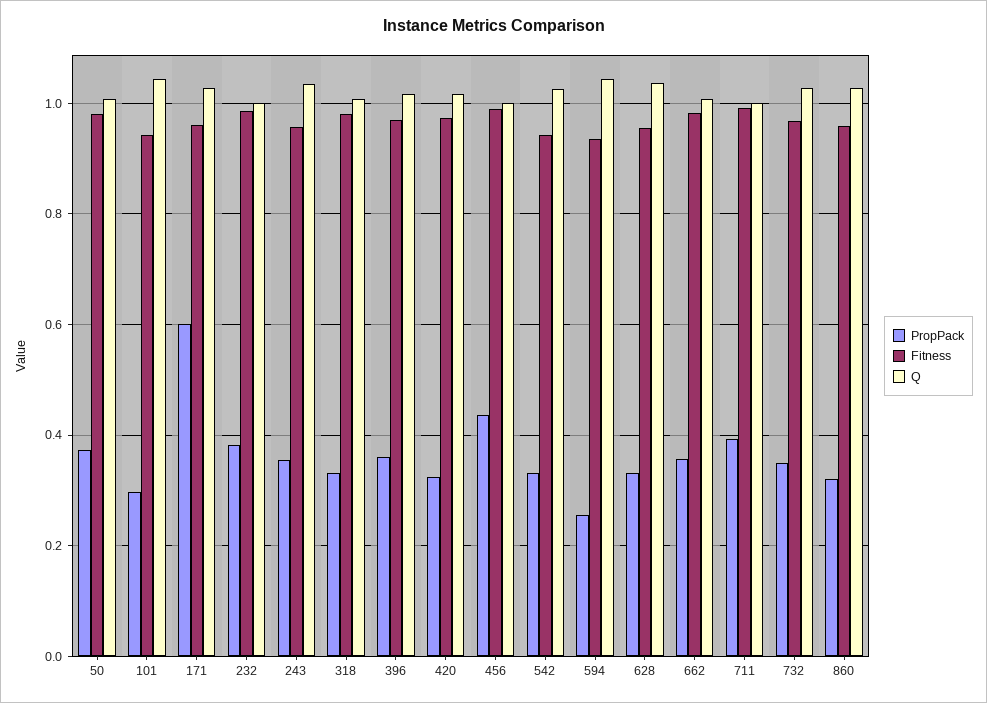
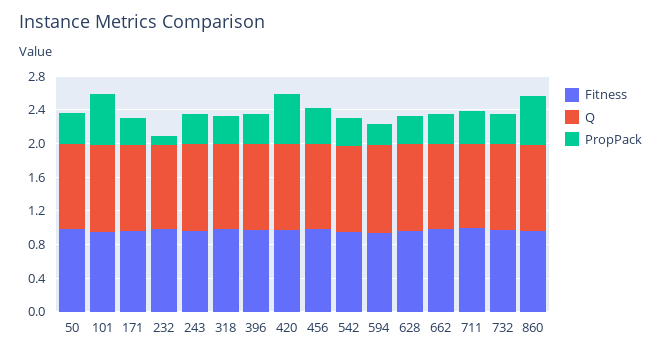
  {
    "PropPack": {
      "50": 0.38,
-     "101": 0.3,
+     "101": 0.6,
-     "171": 0.6,
+     "171": 0.3,
-     "232": 0.38,
+     "232": 0.1,
      "243": 0.36,
      "318": 0.34,
      "396": 0.36,
-     "420": 0.32,
+     "420": 0.6,
      "456": 0.44,
      "542": 0.34,
      "594": 0.26,
      "628": 0.34,
      "662": 0.36,
      "711": 0.4,
      "732": 0.34,
-     "860": 0.32
+     "860": 0.6
    },
    "Fitness": {
      "50": 0.98,
      "101": 0.94,
      "171": 0.96,
      "232": 0.98,
      "243": 0.96,
      "318": 0.98,
      "396": 0.98,
      "420": 0.98,
      "456": 0.98,
      "542": 0.94,
      "594": 0.94,
      "628": 0.96,
      "662": 0.98,
      "711": 1,
      "732": 0.96,
      "860": 0.96
    },
    "Q": {
      "50": 1,
      "101": 1.04,
      "171": 1.02,
      "232": 1,
      "243": 1.04,
      "318": 1,
      "396": 1.02,
      "420": 1.02,
      "456": 1,
      "542": 1.02,
      "594": 1.04,
      "628": 1.04,
      "662": 1,
      "711": 1,
      "732": 1.02,
      "860": 1.02
    }
  }

